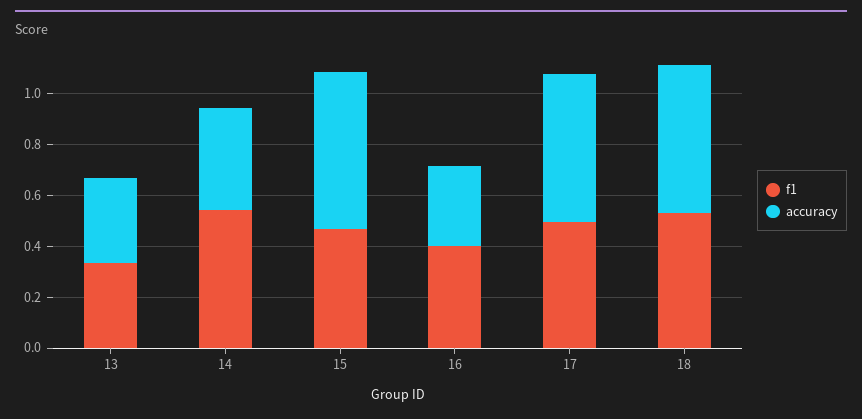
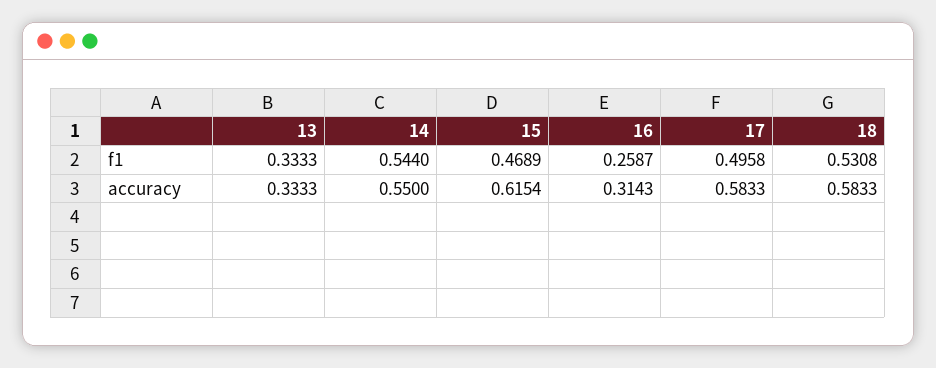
  {
    "f1": {
      "13": 0.3333,
      "14": 0.544,
      "15": 0.4689,
-     "16": 0.4,
+     "16": 0.2587,
      "17": 0.4958,
      "18": 0.5308
    },
    "accuracy": {
      "13": 0.3333,
-     "14": 0.4,
+     "14": 0.55,
      "15": 0.6154,
      "16": 0.3143,
      "17": 0.5833,
      "18": 0.5833
    }
  }

